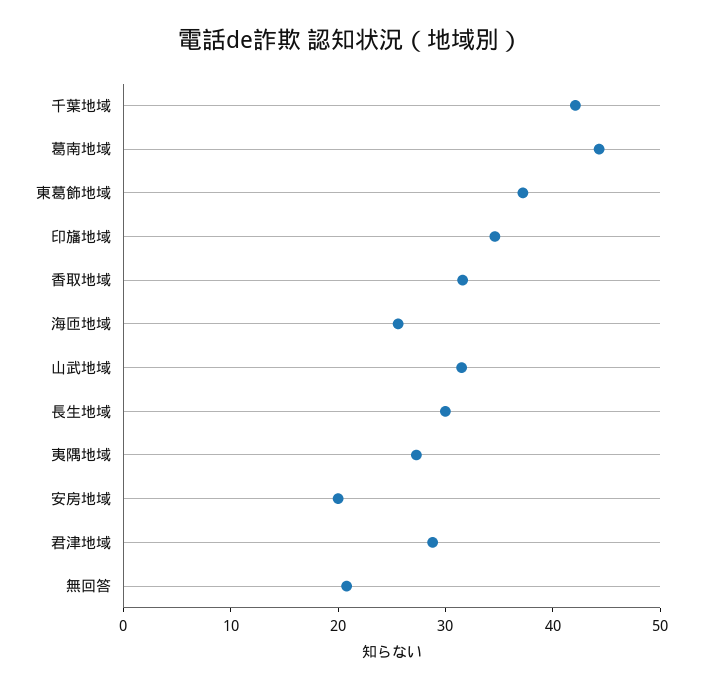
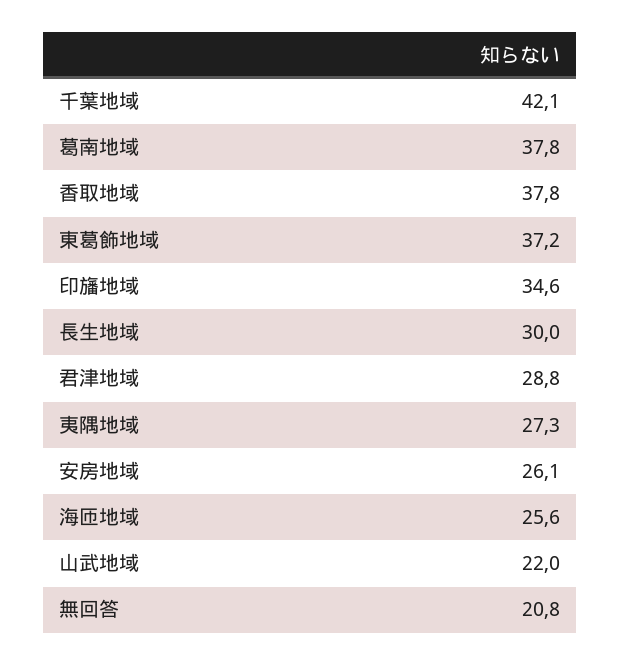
  {
    "千葉地域": 42.1,
-   "葛南地域": 44,
+   "葛南地域": 37.8,
    "東葛飾地域": 37.2,
    "印旛地域": 34.6,
-   "香取地域": 32,
+   "香取地域": 37.8,
    "海匝地域": 25.6,
-   "山武地域": 32,
+   "山武地域": 22,
    "長生地域": 30,
    "夷隅地域": 27.3,
-   "安房地域": 20,
+   "安房地域": 26.1,
    "君津地域": 28.8,
    "無回答": 20.8
  }

